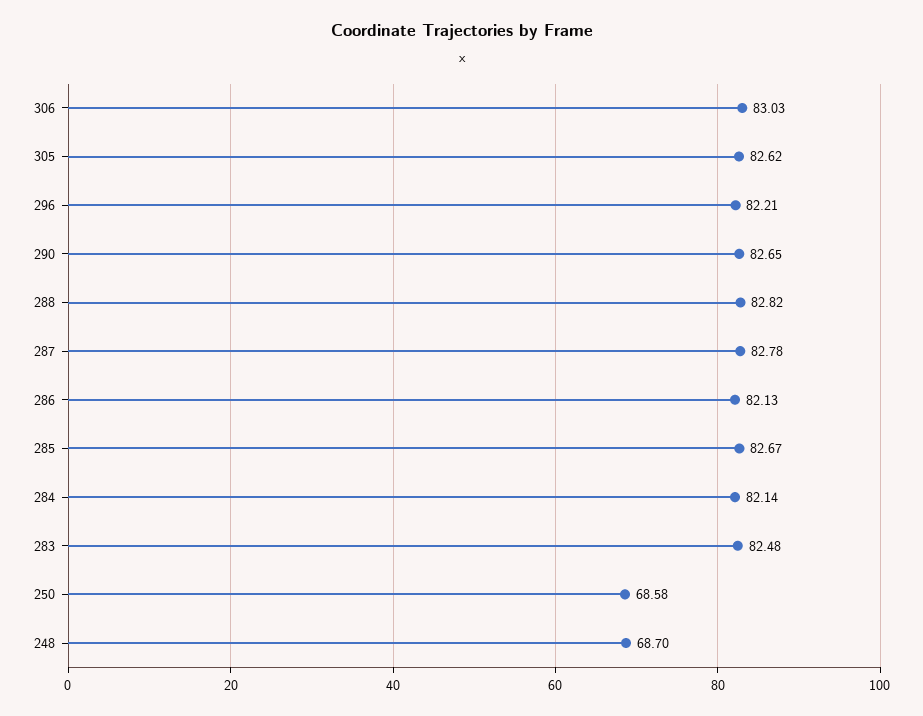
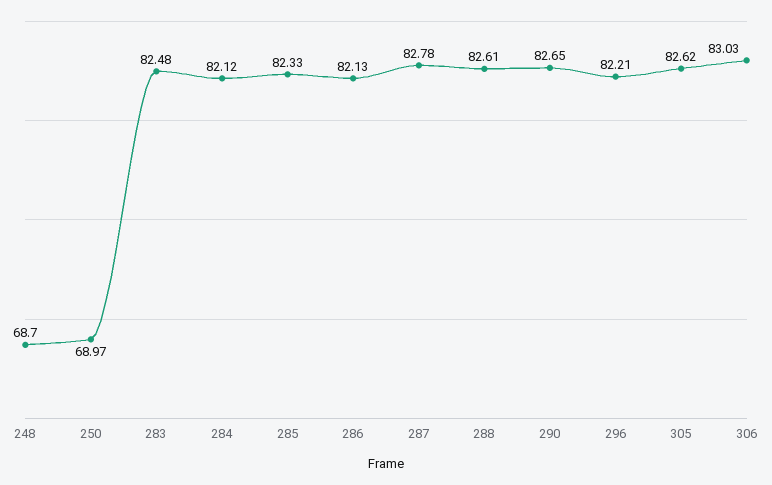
  {
    "306": 83.03,
    "305": 82.62,
    "296": 82.21,
    "290": 82.65,
-   "288": 82.82,
+   "288": 82.61,
    "287": 82.78,
    "286": 82.13,
-   "285": 82.67,
+   "285": 82.33,
-   "284": 82.14,
+   "284": 82.12,
    "283": 82.48,
-   "250": 68.58,
+   "250": 68.97,
    "248": 68.7
  }

